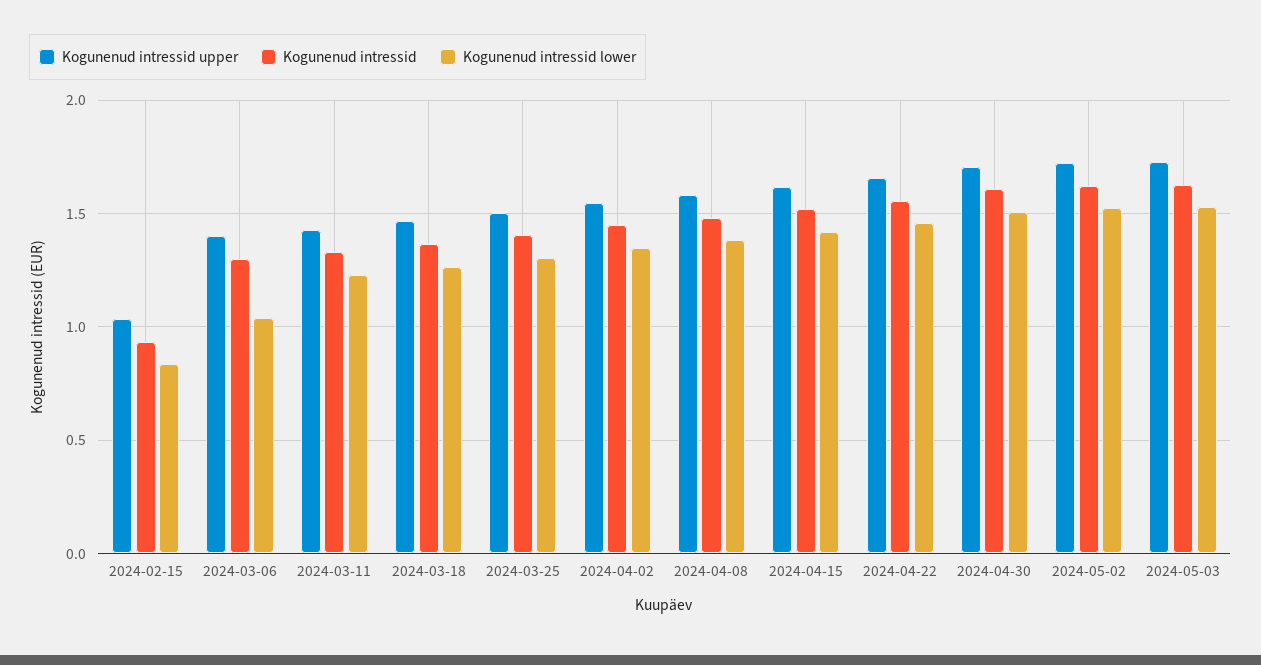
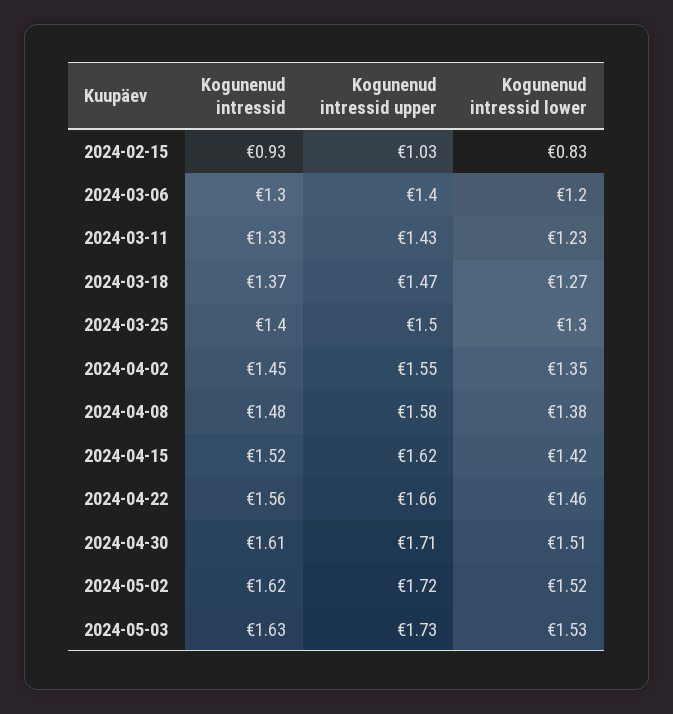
  {
    "Kogunenud intressid upper": {
      "2024-02-15": 1.03,
      "2024-03-06": 1.4,
      "2024-03-11": 1.43,
      "2024-03-18": 1.47,
      "2024-03-25": 1.5,
      "2024-04-02": 1.55,
      "2024-04-08": 1.58,
      "2024-04-15": 1.62,
      "2024-04-22": 1.66,
      "2024-04-30": 1.71,
      "2024-05-02": 1.72,
      "2024-05-03": 1.73
    },
    "Kogunenud intressid": {
      "2024-02-15": 0.93,
      "2024-03-06": 1.3,
      "2024-03-11": 1.33,
      "2024-03-18": 1.37,
      "2024-03-25": 1.4,
      "2024-04-02": 1.45,
      "2024-04-08": 1.48,
      "2024-04-15": 1.52,
      "2024-04-22": 1.56,
      "2024-04-30": 1.61,
      "2024-05-02": 1.62,
      "2024-05-03": 1.63
    },
    "Kogunenud intressid lower": {
      "2024-02-15": 0.83,
-     "2024-03-06": 1.05,
+     "2024-03-06": 1.2,
      "2024-03-11": 1.23,
      "2024-03-18": 1.27,
      "2024-03-25": 1.3,
      "2024-04-02": 1.35,
      "2024-04-08": 1.38,
      "2024-04-15": 1.42,
      "2024-04-22": 1.46,
      "2024-04-30": 1.51,
      "2024-05-02": 1.52,
      "2024-05-03": 1.53
    }
  }

